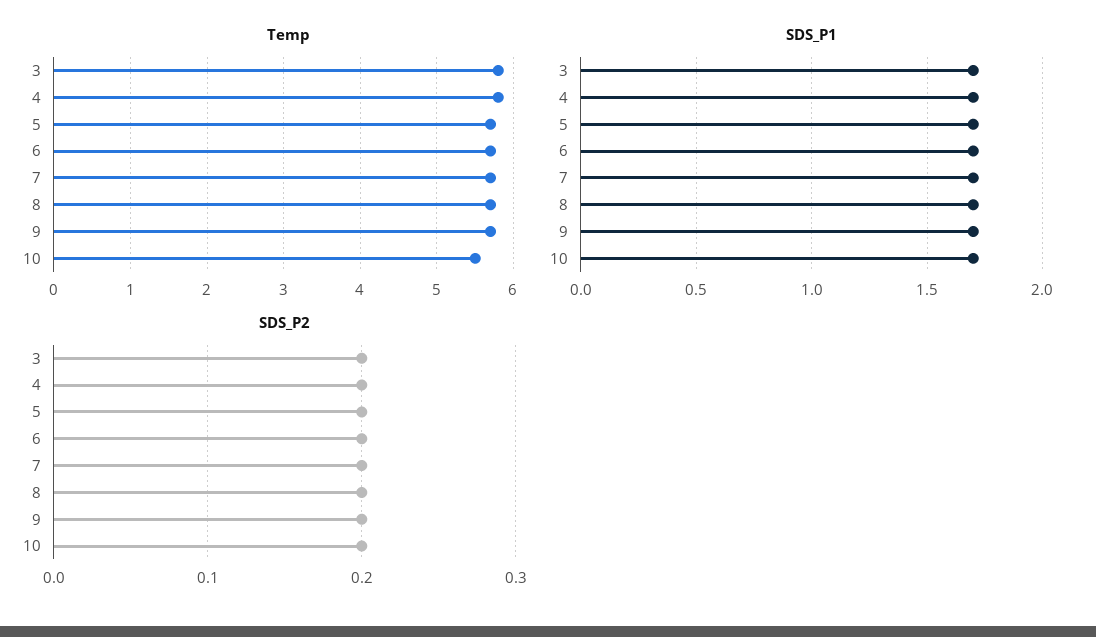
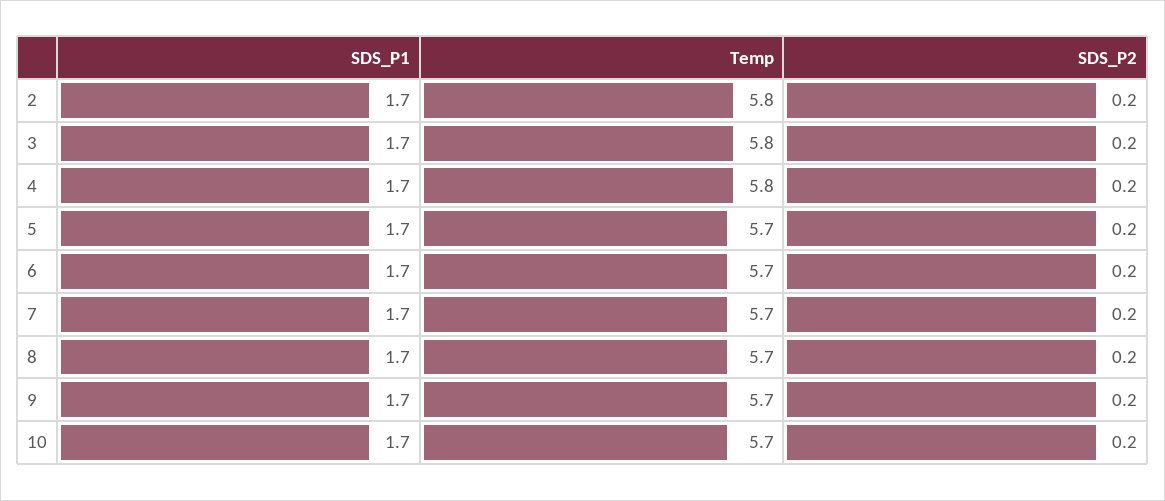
  {
    "Temp": {
      "3": 5.8,
      "4": 5.8,
      "5": 5.7,
      "6": 5.7,
      "7": 5.7,
      "8": 5.7,
      "9": 5.7,
-     "10": 5.5
+     "10": 5.7,
+     "2": 5.8
    },
    "SDS_P1": {
      "3": 1.7,
      "4": 1.7,
      "5": 1.7,
      "6": 1.7,
      "7": 1.7,
      "8": 1.7,
      "9": 1.7,
-     "10": 1.7
+     "10": 1.7,
+     "2": 1.7
    },
    "SDS_P2": {
      "3": 0.2,
      "4": 0.2,
      "5": 0.2,
      "6": 0.2,
      "7": 0.2,
      "8": 0.2,
      "9": 0.2,
-     "10": 0.2
+     "10": 0.2,
+     "2": 0.2
    }
  }

